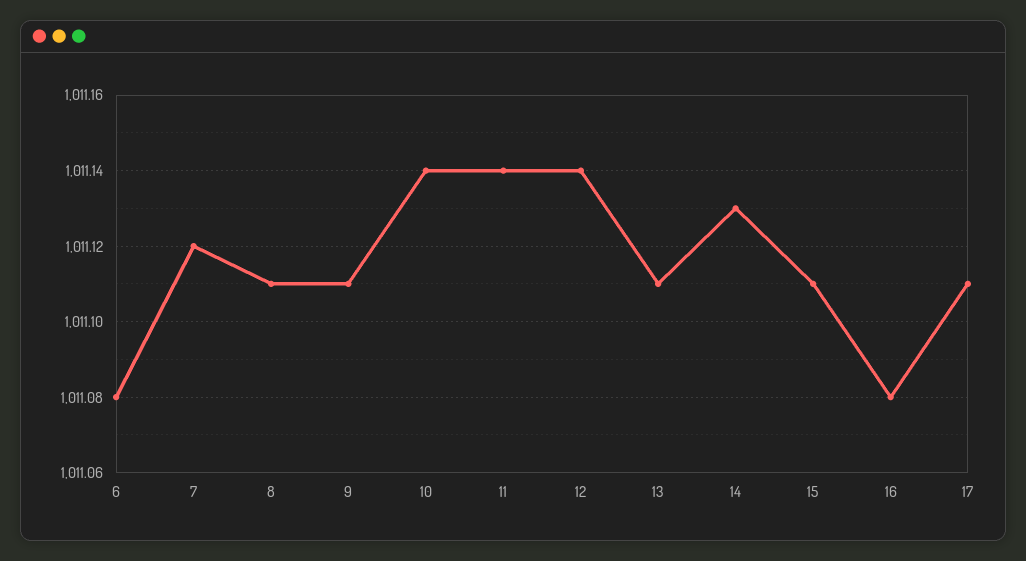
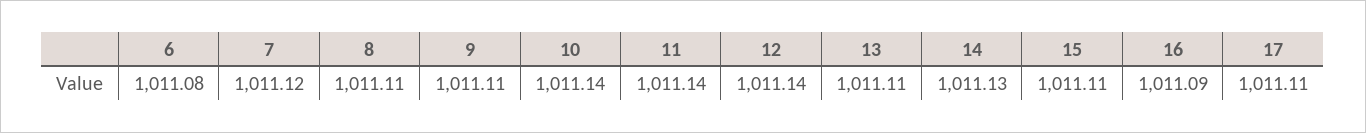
  {
    "6": 1011.08,
    "7": 1011.12,
    "8": 1011.11,
    "9": 1011.11,
    "10": 1011.14,
    "11": 1011.14,
    "12": 1011.14,
    "13": 1011.11,
    "14": 1011.13,
    "15": 1011.11,
-   "16": 1011.08,
+   "16": 1011.09,
    "17": 1011.11
  }

